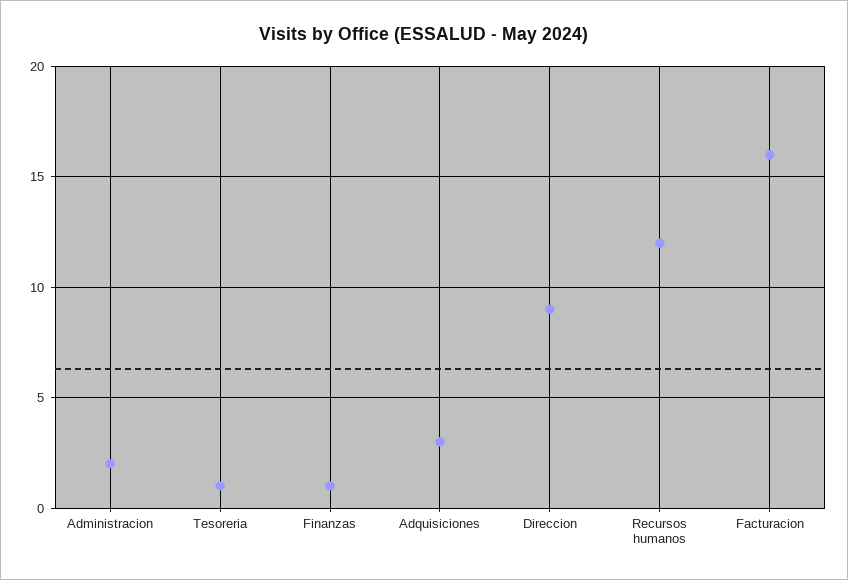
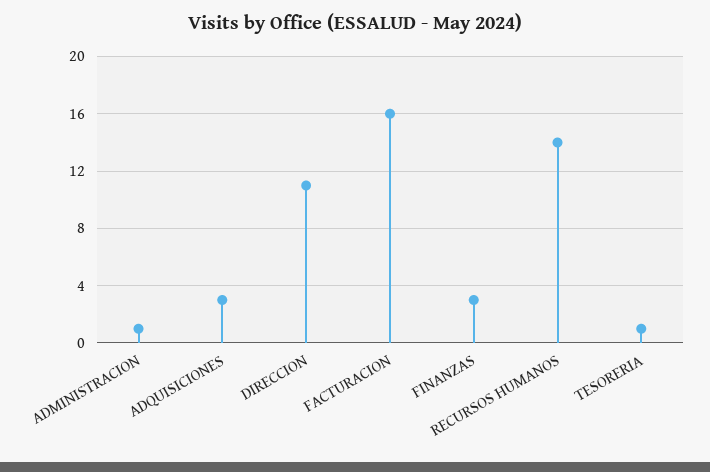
  {
-   "Administracion": 2,
+   "Administracion": 1,
    "Tesoreria": 1,
-   "Finanzas": 1,
+   "Finanzas": 3,
    "Adquisiciones": 3,
-   "Direccion": 9,
+   "Direccion": 11,
-   "Recursos humanos": 12,
+   "Recursos humanos": 14,
    "Facturacion": 16
  }

